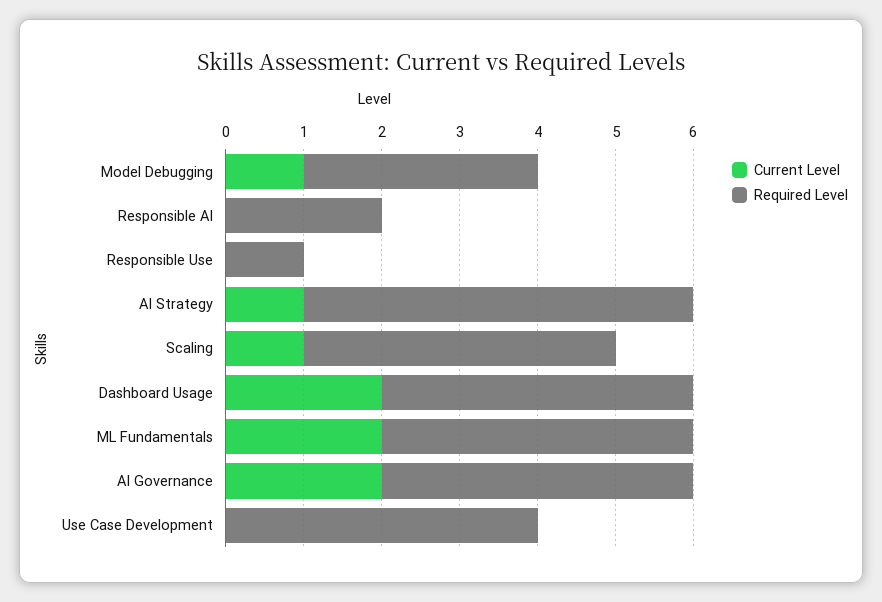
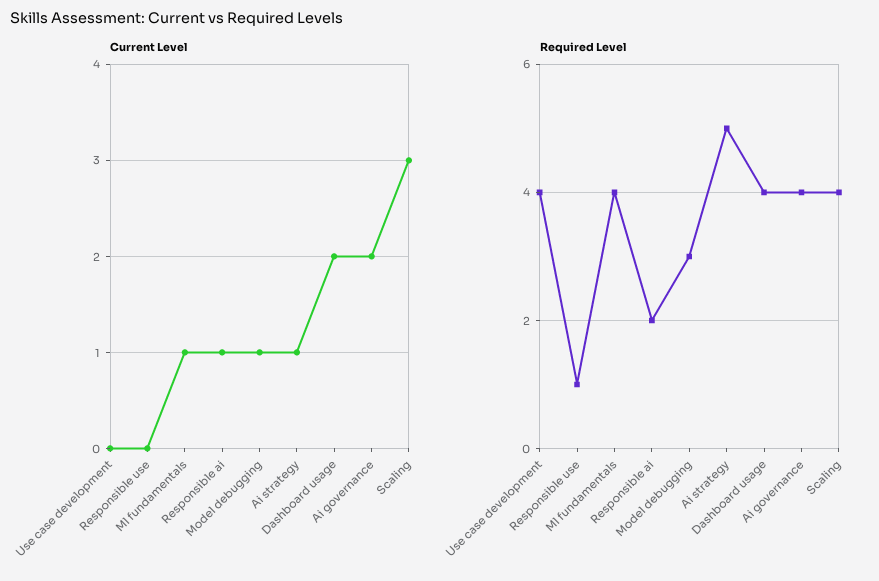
  {
    "Current Level": {
      "Model Debugging": 1,
-     "Responsible AI": 0,
+     "Responsible AI": 1,
      "Responsible Use": 0,
      "AI Strategy": 1,
-     "Scaling": 1,
+     "Scaling": 3,
      "Dashboard Usage": 2,
-     "ML Fundamentals": 2,
+     "ML Fundamentals": 1,
      "AI Governance": 2,
      "Use Case Development": 0
    },
    "Required Level": {
      "Model Debugging": 3,
      "Responsible AI": 2,
      "Responsible Use": 1,
      "AI Strategy": 5,
      "Scaling": 4,
      "Dashboard Usage": 4,
      "ML Fundamentals": 4,
      "AI Governance": 4,
      "Use Case Development": 4
    }
  }

